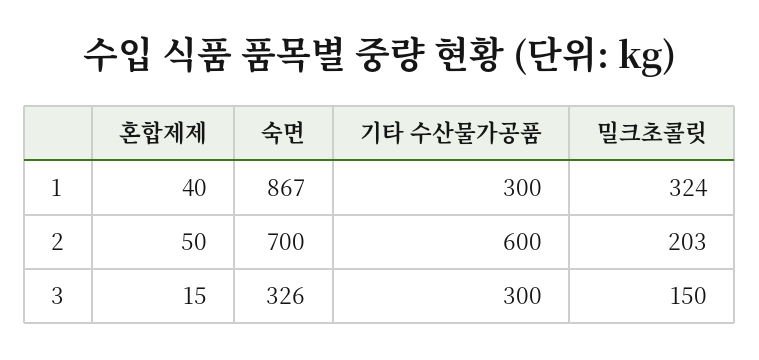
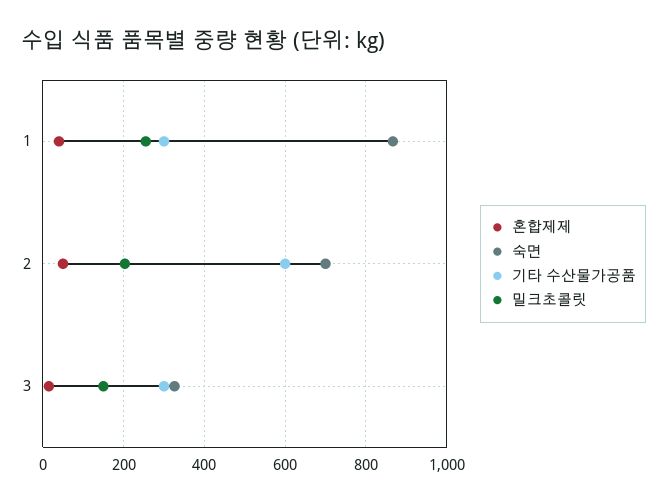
  {
    "혼합제제": {
      "1": 40,
      "2": 50,
      "3": 15
    },
    "숙면": {
      "1": 867,
      "2": 700,
      "3": 326
    },
    "기타 수산물가공품": {
      "1": 300,
      "2": 600,
      "3": 300
    },
    "밀크초콜릿": {
-     "1": 324,
+     "1": 260,
      "2": 203,
      "3": 150
    }
  }

